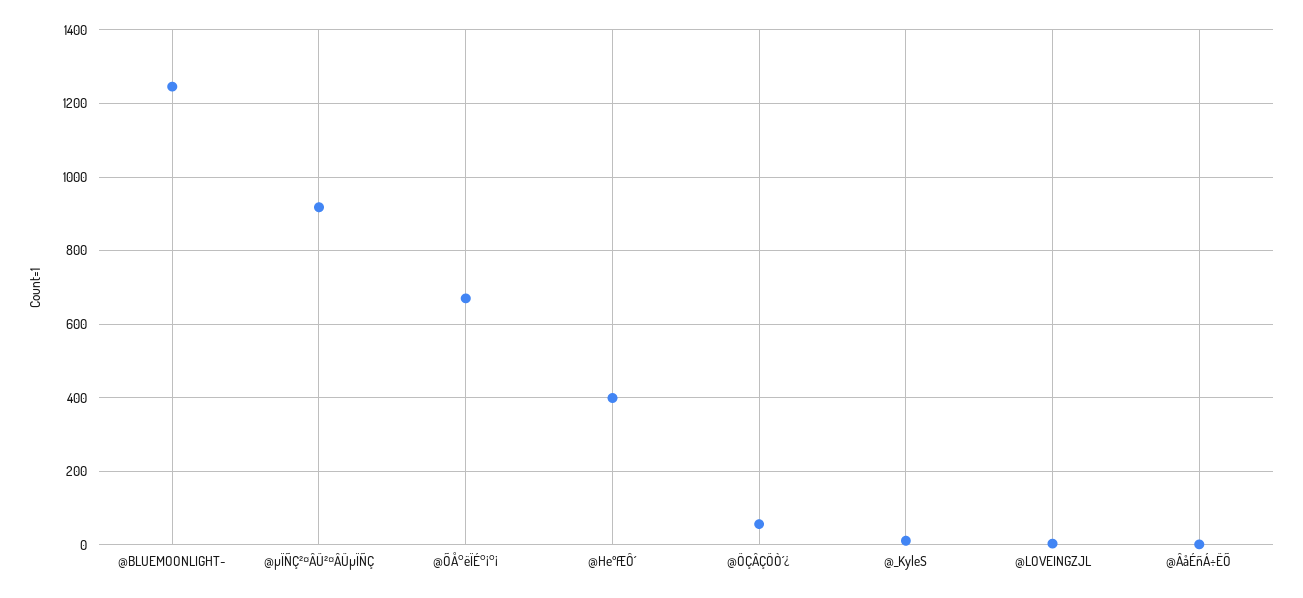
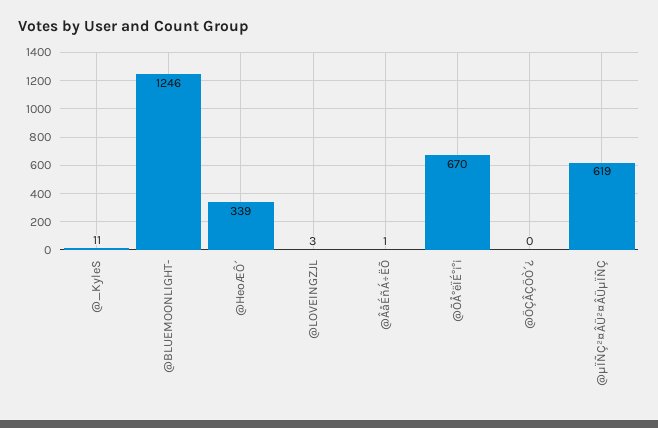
  {
    "@BLUEMOONLIGHT-": 1246,
-   "@µÏÑÇ²¤ÂÜ²¤ÂÜµÏÑÇ": 920,
+   "@µÏÑÇ²¤ÂÜ²¤ÂÜµÏÑÇ": 619,
    "@ÕÅ°ëÏÉ°¡°¡": 670,
-   "@HeºÆÔ´": 400,
+   "@HeºÆÔ´": 339,
-   "@ÖÇÂÇÖÒ´¿": 60,
+   "@ÖÇÂÇÖÒ´¿": 0,
    "@_KyleS": 11,
    "@LOVEINGZJL": 3,
    "@ÂåÉñÁ÷ËÕ": 1
  }

